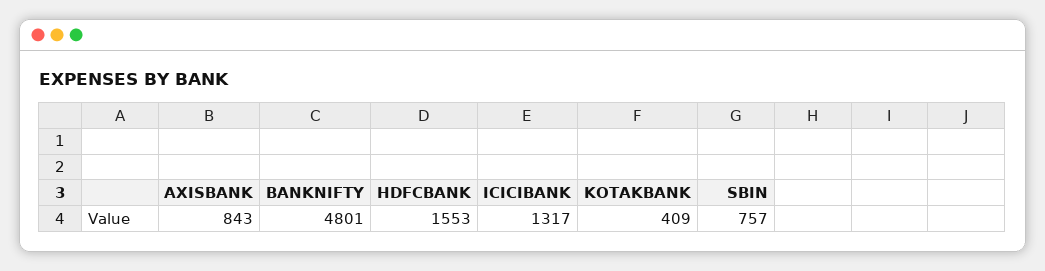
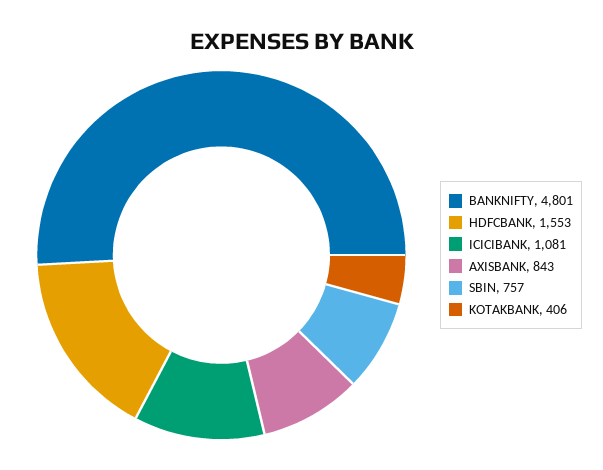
  {
    "AXISBANK": 843,
    "BANKNIFTY": 4801,
    "HDFCBANK": 1553,
-   "ICICIBANK": 1317,
+   "ICICIBANK": 1081,
-   "KOTAKBANK": 409,
+   "KOTAKBANK": 406,
    "SBIN": 757
  }

